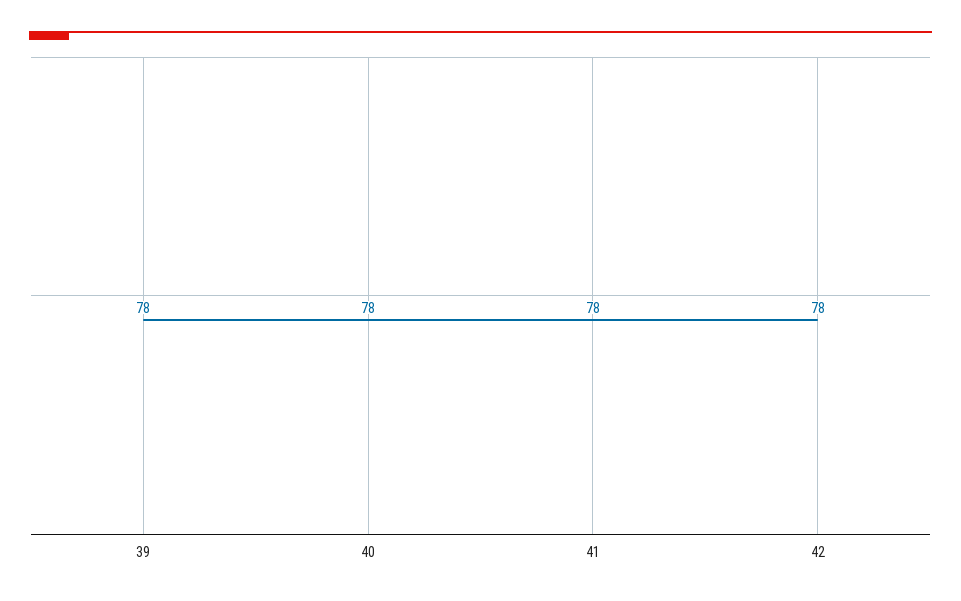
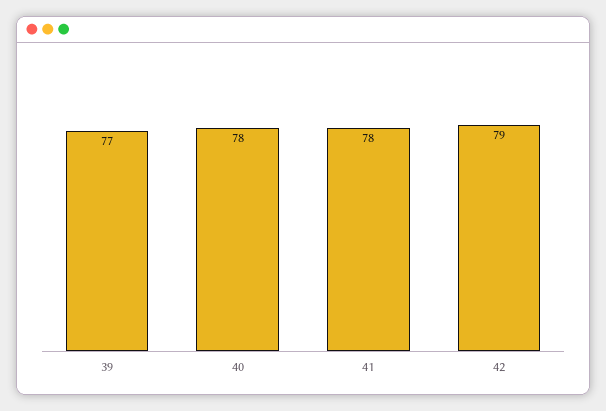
  {
-   "39": 78,
+   "39": 77,
    "40": 78,
    "41": 78,
-   "42": 78
+   "42": 79
  }

